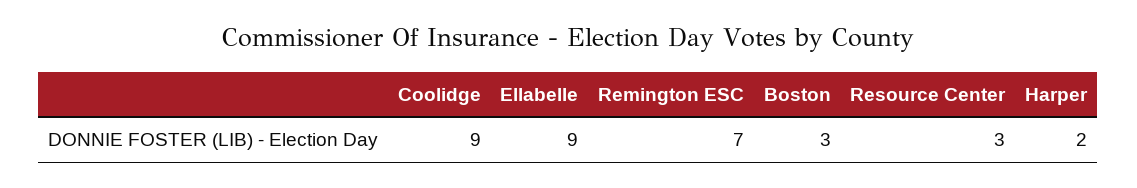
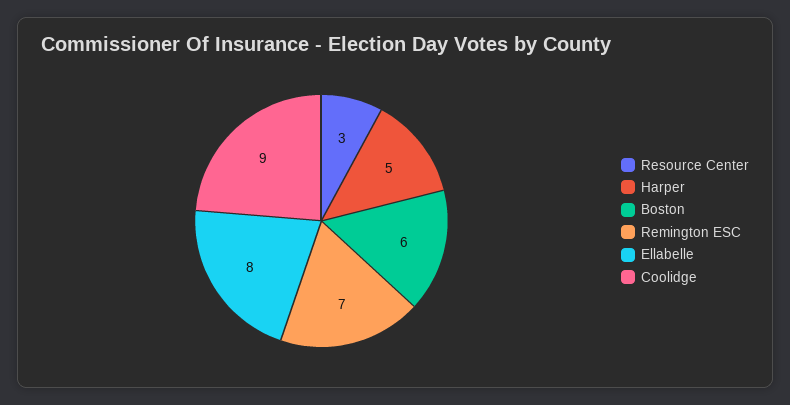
  {
    "Coolidge": 9,
-   "Ellabelle": 9,
+   "Ellabelle": 8,
    "Remington ESC": 7,
-   "Boston": 3,
+   "Boston": 6,
    "Resource Center": 3,
-   "Harper": 2
+   "Harper": 5
  }

